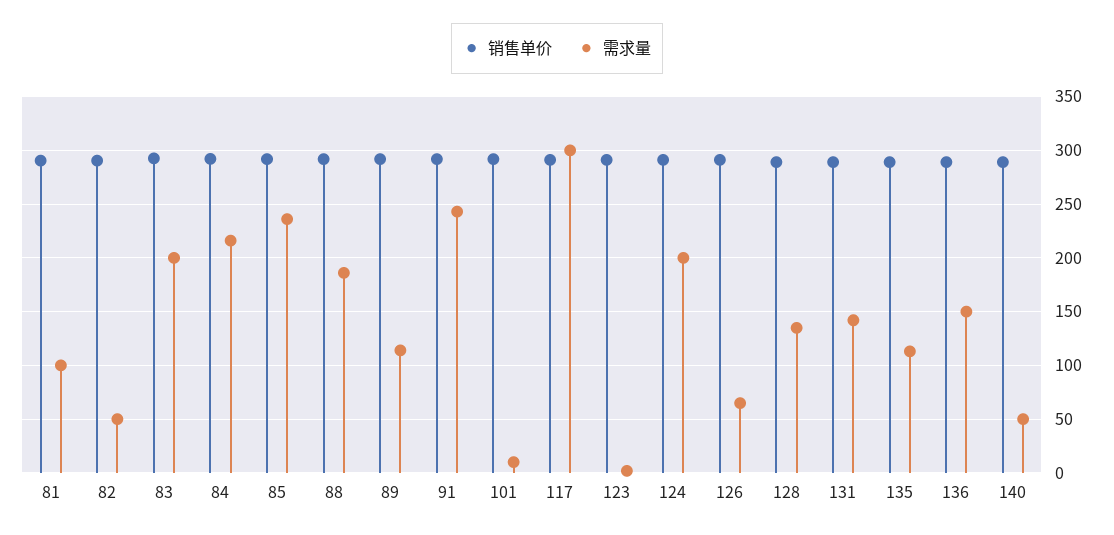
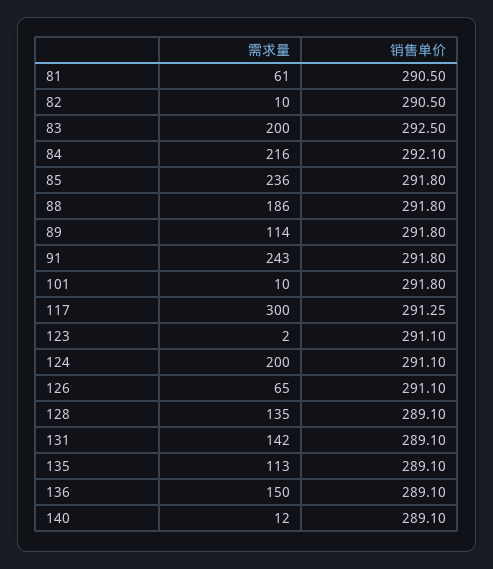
  {
    "销售单价": {
      "81": 290.5,
      "82": 290.5,
      "83": 292.5,
      "84": 292.1,
      "85": 291.8,
      "88": 291.8,
      "89": 291.8,
      "91": 291.8,
      "101": 291.8,
      "117": 291.25,
      "123": 291.1,
      "124": 291.1,
      "126": 291.1,
      "128": 289.1,
      "131": 289.1,
      "135": 289.1,
      "136": 289.1,
      "140": 289.1
    },
    "需求量": {
-     "81": 100,
+     "81": 61,
-     "82": 50,
+     "82": 10,
      "83": 200,
      "84": 216,
      "85": 236,
      "88": 186,
      "89": 114,
      "91": 243,
      "101": 10,
      "117": 300,
      "123": 2,
      "124": 200,
      "126": 65,
      "128": 135,
      "131": 142,
      "135": 113,
      "136": 150,
-     "140": 50
+     "140": 12
    }
  }

